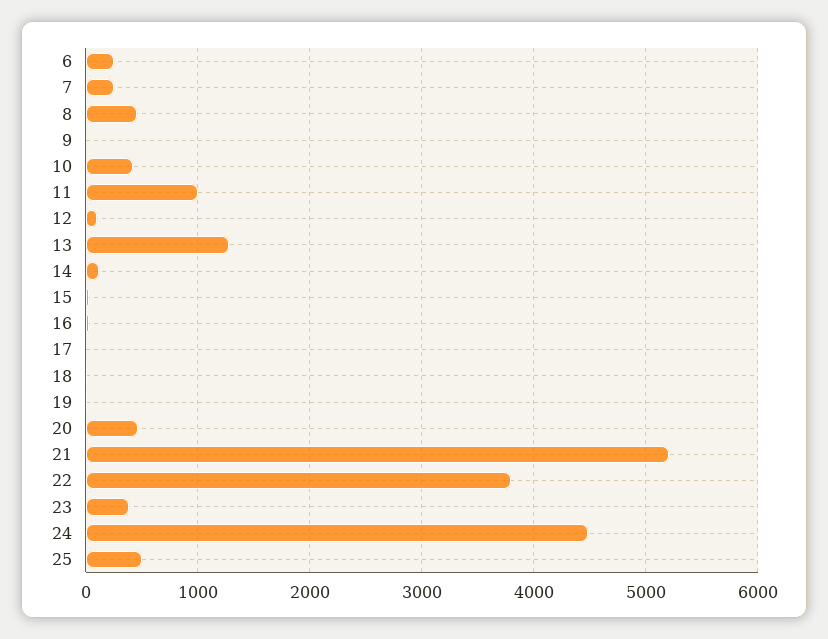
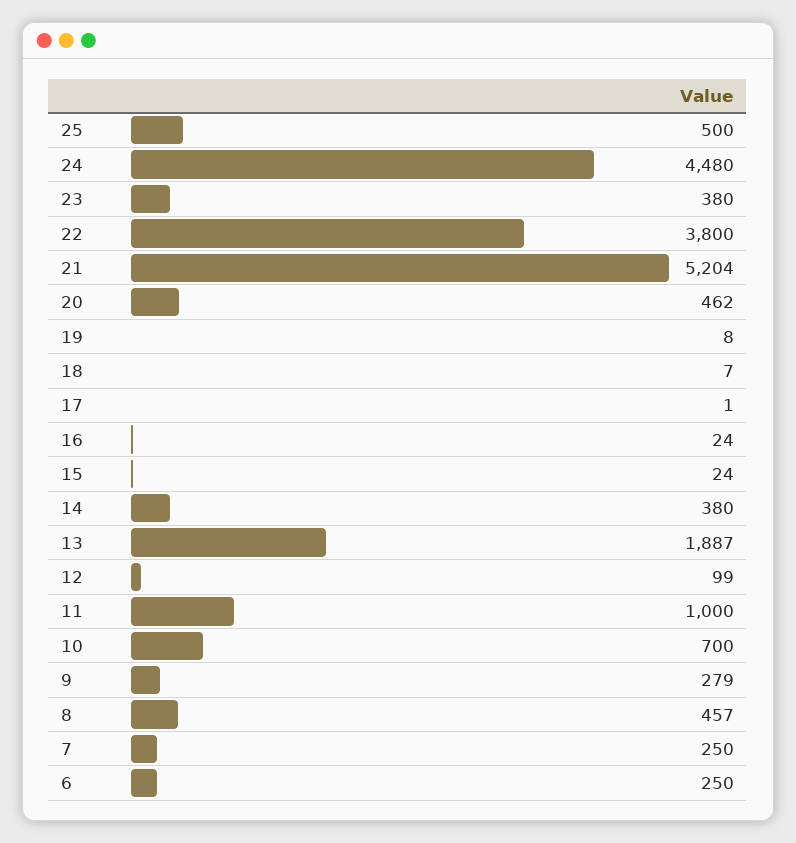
  {
    "6": 250,
    "7": 250,
    "8": 457,
-   "9": 0,
+   "9": 279,
-   "10": 400,
+   "10": 700,
    "11": 1000,
    "12": 99,
-   "13": 1300,
+   "13": 1887,
-   "14": 100,
+   "14": 380,
    "15": 24,
    "16": 24,
    "17": 1,
    "18": 7,
    "19": 8,
    "20": 462,
    "21": 5204,
    "22": 3800,
    "23": 380,
    "24": 4480,
    "25": 500
  }

